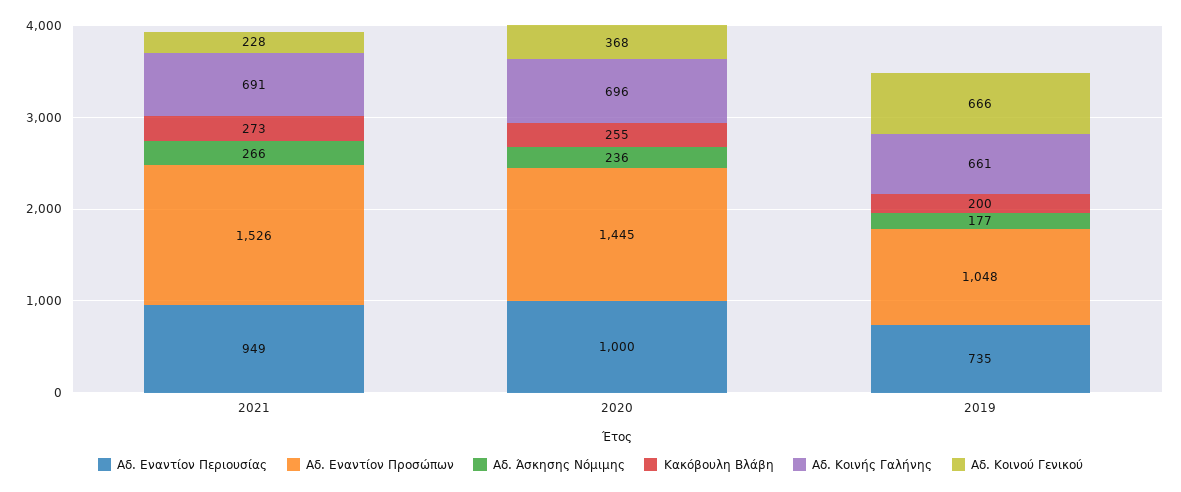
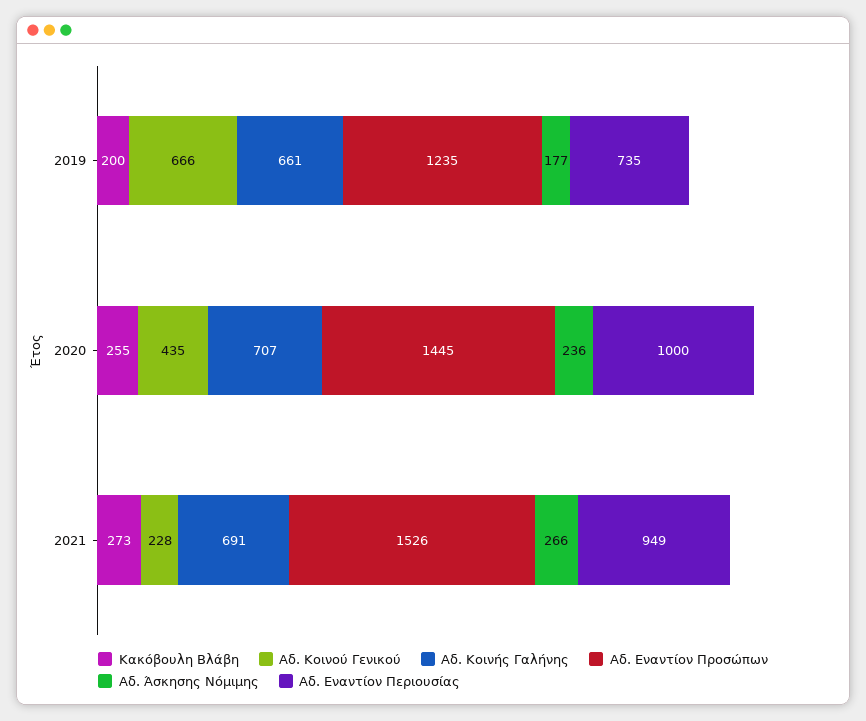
  {
    "Αδ. Εναντίον Περιουσίας": {
      "2021": 949,
      "2020": 1000,
      "2019": 735
    },
    "Αδ. Εναντίον Προσώπων": {
      "2021": 1526,
      "2020": 1445,
-     "2019": 1048
+     "2019": 1235
    },
    "Αδ. Άσκησης Νόμιμης": {
      "2021": 266,
      "2020": 236,
      "2019": 177
    },
    "Κακόβουλη Βλάβη": {
      "2021": 273,
      "2020": 255,
      "2019": 200
    },
    "Αδ. Κοινής Γαλήνης": {
      "2021": 691,
-     "2020": 696,
+     "2020": 707,
      "2019": 661
    },
    "Αδ. Κοινού Γενικού": {
      "2021": 228,
-     "2020": 368,
+     "2020": 435,
      "2019": 666
    }
  }

